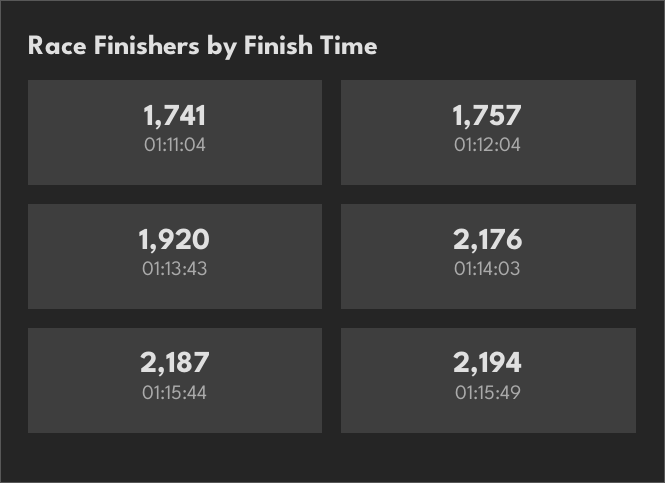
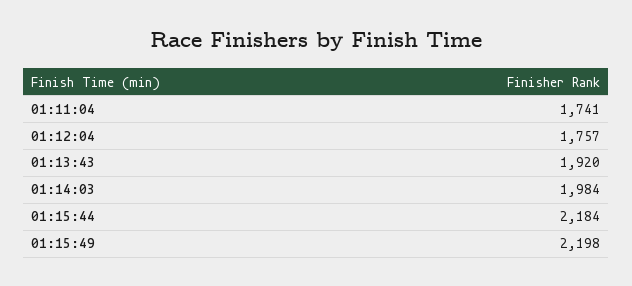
  {
    "01:11:04": 1741,
    "01:12:04": 1757,
    "01:13:43": 1920,
-   "01:14:03": 2176,
+   "01:14:03": 1984,
-   "01:15:44": 2187,
+   "01:15:44": 2184,
-   "01:15:49": 2194
+   "01:15:49": 2198
  }

